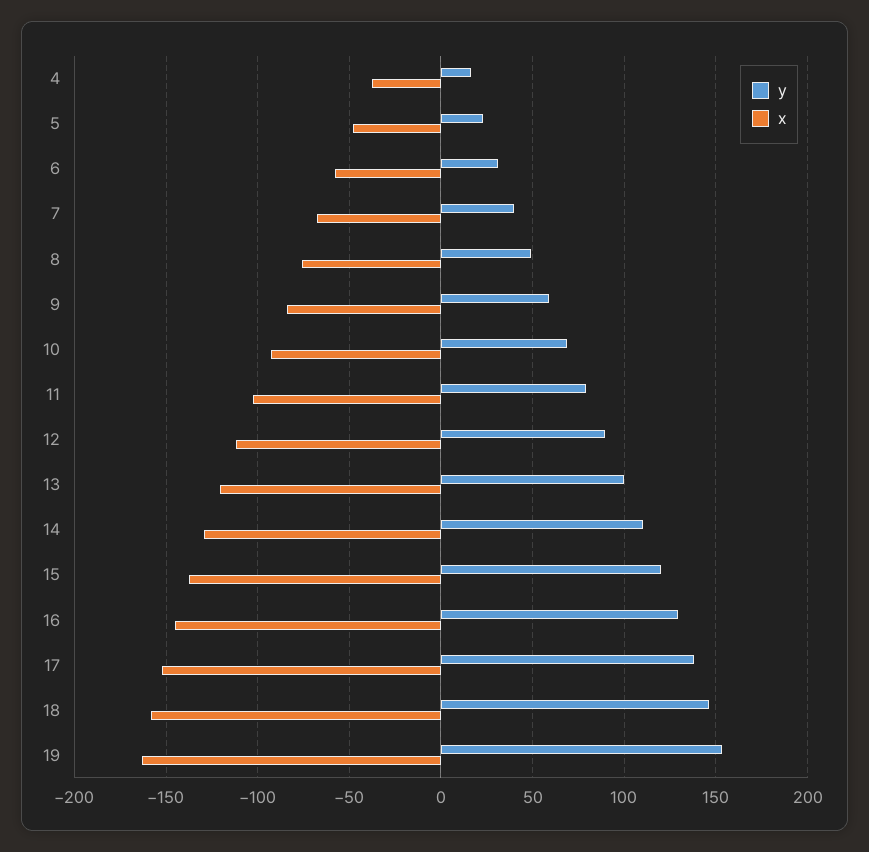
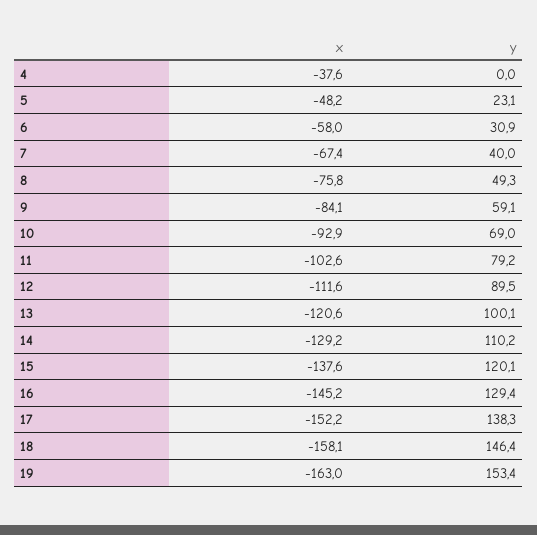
  {
    "y": {
-     "4": 15,
+     "4": 0,
      "5": 23.1,
      "6": 30.9,
      "7": 40,
      "8": 49.3,
      "9": 59.1,
      "10": 69,
      "11": 79.2,
      "12": 89.5,
      "13": 100.1,
      "14": 110.2,
      "15": 120.1,
      "16": 129.4,
      "17": 138.3,
      "18": 146.4,
      "19": 153.4
    },
    "x": {
      "4": -37.6,
      "5": -48.2,
      "6": -58,
      "7": -67.4,
      "8": -75.8,
      "9": -84.1,
      "10": -92.9,
      "11": -102.6,
      "12": -111.6,
      "13": -120.6,
      "14": -129.2,
      "15": -137.6,
      "16": -145.2,
      "17": -152.2,
      "18": -158.1,
      "19": -163
    }
  }

